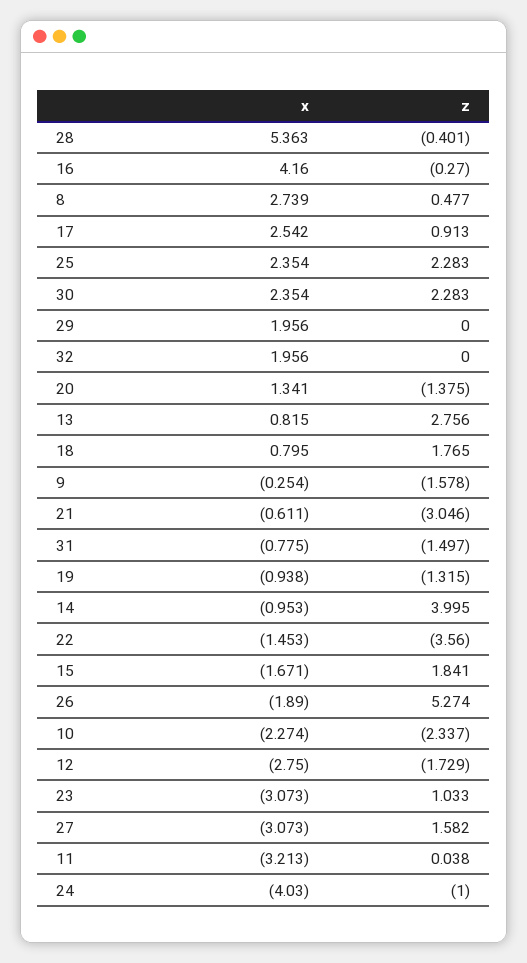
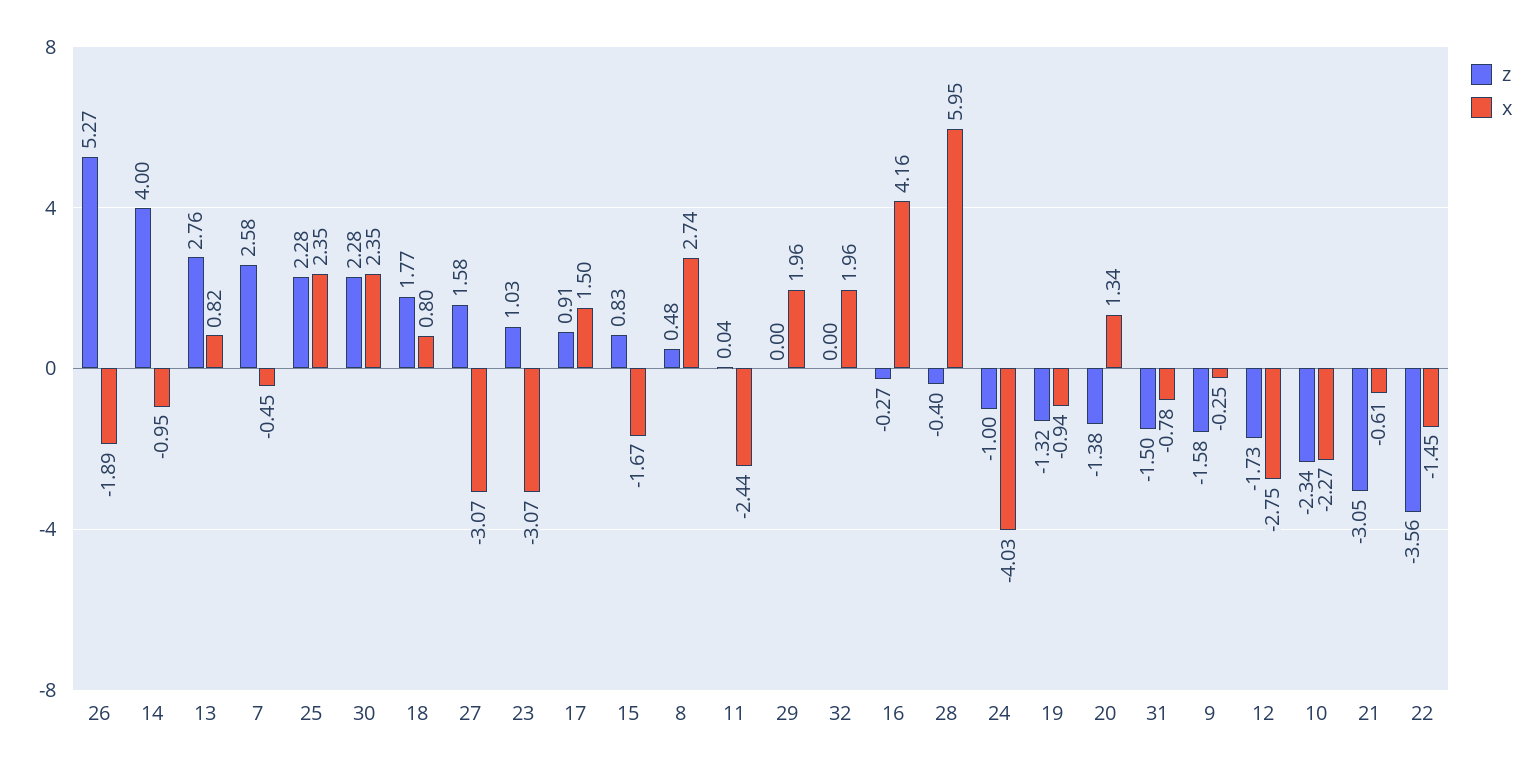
  {
    "x": {
-     "28": 5.363,
+     "28": 5.95,
      "16": 4.16,
      "8": 2.739,
-     "17": 2.542,
+     "17": 1.5,
      "25": 2.354,
      "30": 2.354,
      "29": 1.956,
      "32": 1.956,
      "20": 1.341,
      "13": 0.815,
      "18": 0.795,
      "9": -0.254,
      "21": -0.611,
      "31": -0.775,
      "19": -0.938,
      "14": -0.953,
      "22": -1.453,
      "15": -1.671,
      "26": -1.89,
      "10": -2.274,
      "12": -2.75,
      "23": -3.073,
      "27": -3.073,
-     "11": -3.213,
+     "11": -2.44,
-     "24": -4.03
+     "24": -4.03,
+     "7": -0.45
    },
    "z": {
      "28": -0.401,
      "16": -0.27,
      "8": 0.477,
      "17": 0.913,
      "25": 2.283,
      "30": 2.283,
      "29": 0,
      "32": 0,
      "20": -1.375,
      "13": 2.756,
      "18": 1.765,
      "9": -1.578,
      "21": -3.046,
      "31": -1.497,
      "19": -1.315,
      "14": 3.995,
      "22": -3.56,
-     "15": 1.841,
+     "15": 0.83,
      "26": 5.274,
      "10": -2.337,
      "12": -1.729,
      "23": 1.033,
      "27": 1.582,
      "11": 0.038,
-     "24": -1
+     "24": -1,
+     "7": 2.58
    }
  }

